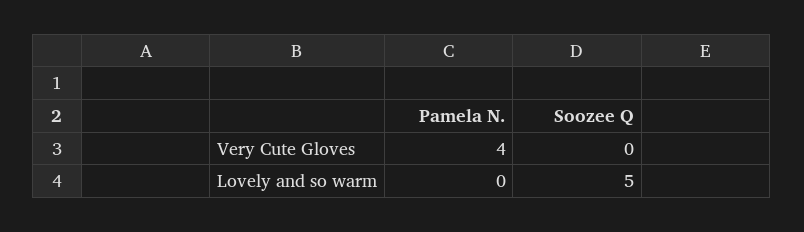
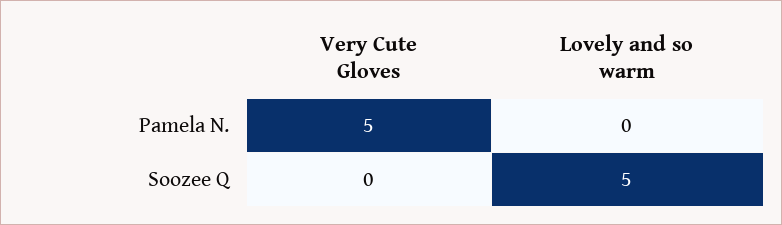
  {
    "Pamela N.": {
-     "Very Cute Gloves": 4,
+     "Very Cute Gloves": 5,
      "Lovely and so warm": 0
    },
    "Soozee Q": {
      "Very Cute Gloves": 0,
      "Lovely and so warm": 5
    }
  }

